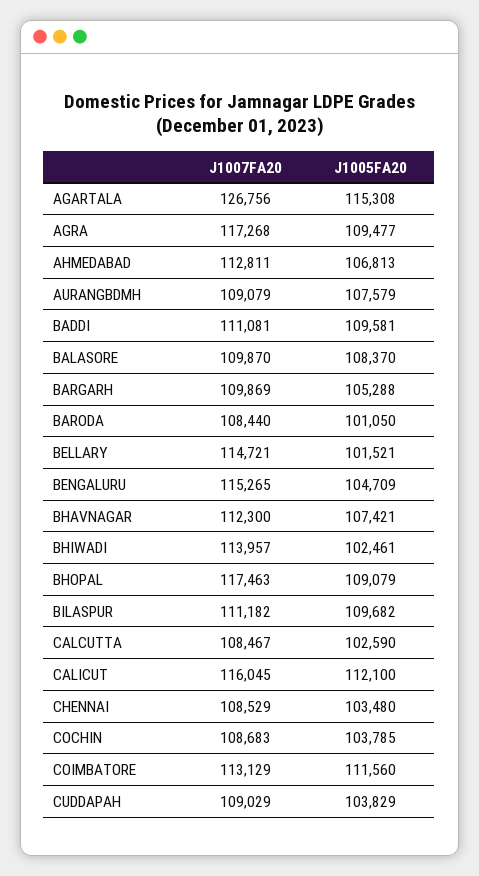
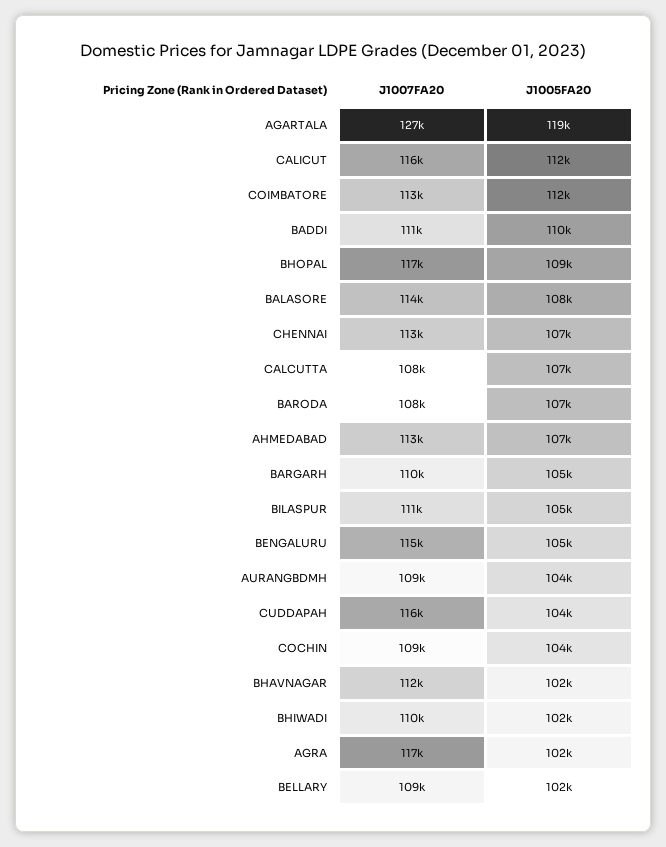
  {
    "J1007FA20": {
      "AGARTALA": 126756,
      "AGRA": 117268,
      "AHMEDABAD": 112811,
      "AURANGBDMH": 109079,
      "BADDI": 111081,
-     "BALASORE": 109870,
+     "BALASORE": 114000,
      "BARGARH": 109869,
      "BARODA": 108440,
-     "BELLARY": 114721,
+     "BELLARY": 109000,
      "BENGALURU": 115265,
      "BHAVNAGAR": 112300,
-     "BHIWADI": 113957,
+     "BHIWADI": 110000,
      "BHOPAL": 117463,
      "BILASPUR": 111182,
      "CALCUTTA": 108467,
      "CALICUT": 116045,
-     "CHENNAI": 108529,
+     "CHENNAI": 113000,
      "COCHIN": 108683,
      "COIMBATORE": 113129,
-     "CUDDAPAH": 109029
+     "CUDDAPAH": 116000
    },
    "J1005FA20": {
-     "AGARTALA": 115308,
+     "AGARTALA": 119000,
-     "AGRA": 109477,
+     "AGRA": 102000,
      "AHMEDABAD": 106813,
-     "AURANGBDMH": 107579,
+     "AURANGBDMH": 104000,
      "BADDI": 109581,
      "BALASORE": 108370,
      "BARGARH": 105288,
-     "BARODA": 101050,
+     "BARODA": 107000,
      "BELLARY": 101521,
      "BENGALURU": 104709,
-     "BHAVNAGAR": 107421,
+     "BHAVNAGAR": 102000,
      "BHIWADI": 102461,
      "BHOPAL": 109079,
-     "BILASPUR": 109682,
+     "BILASPUR": 105000,
-     "CALCUTTA": 102590,
+     "CALCUTTA": 107000,
      "CALICUT": 112100,
-     "CHENNAI": 103480,
+     "CHENNAI": 107000,
      "COCHIN": 103785,
      "COIMBATORE": 111560,
      "CUDDAPAH": 103829
    }
  }

